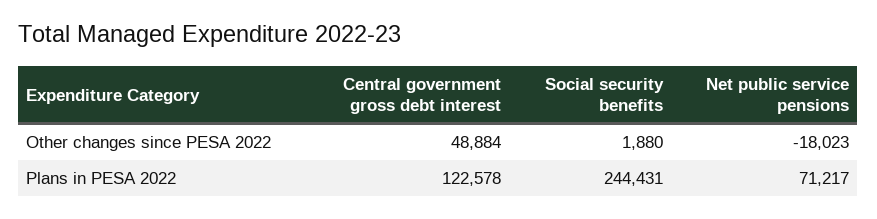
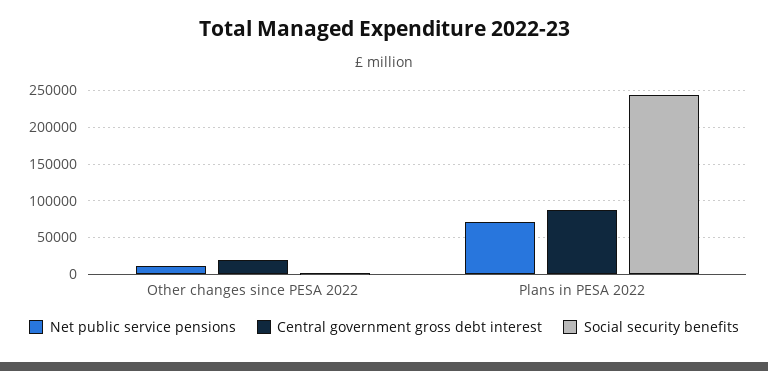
  {
    "Central government gross debt interest": {
-     "Other changes since PESA 2022": 48884,
+     "Other changes since PESA 2022": 20000,
-     "Plans in PESA 2022": 122578
+     "Plans in PESA 2022": 90000
    },
    "Social security benefits": {
      "Other changes since PESA 2022": 1880,
      "Plans in PESA 2022": 244431
    },
    "Net public service pensions": {
-     "Other changes since PESA 2022": -18023,
+     "Other changes since PESA 2022": 10000,
      "Plans in PESA 2022": 71217
    }
  }

